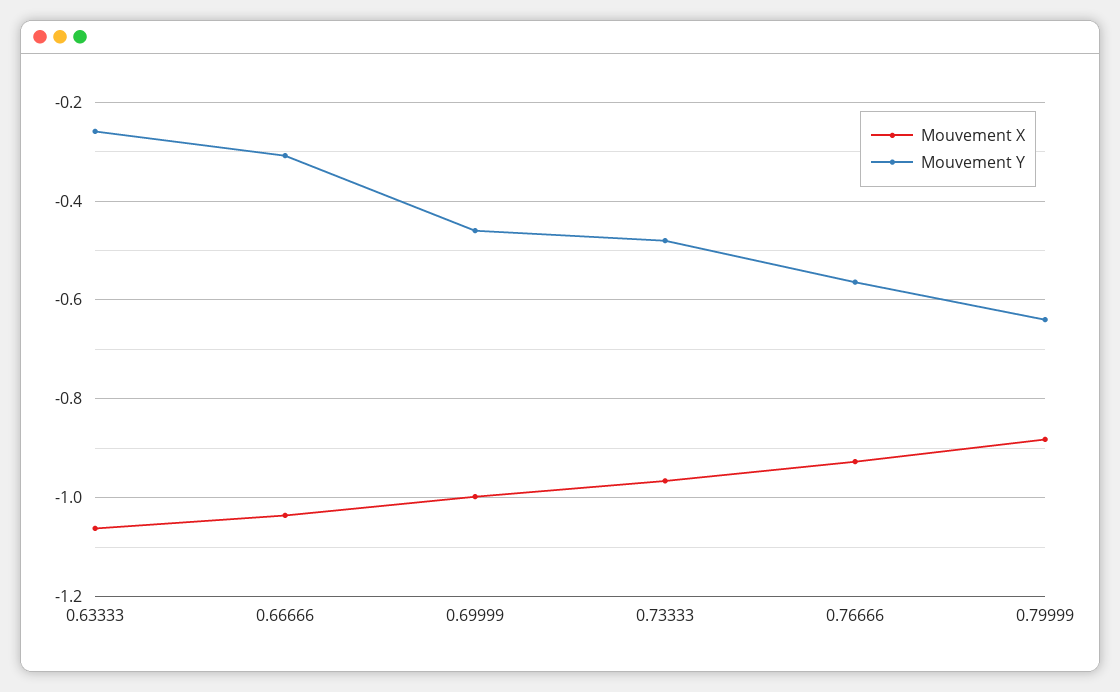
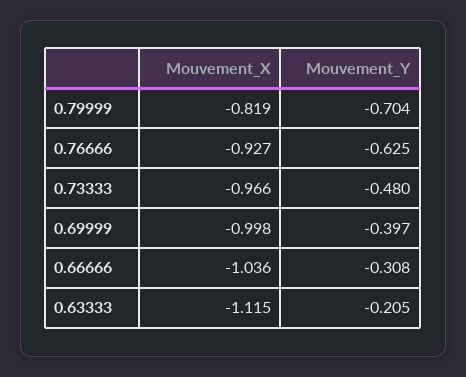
  {
    "Mouvement X": {
-     "0.63333": -1.06,
+     "0.63333": -1.115,
      "0.66666": -1.036,
      "0.69999": -0.998,
      "0.73333": -0.966,
      "0.76666": -0.927,
-     "0.79999": -0.88
+     "0.79999": -0.819
    },
    "Mouvement Y": {
-     "0.63333": -0.26,
+     "0.63333": -0.205,
      "0.66666": -0.308,
-     "0.69999": -0.46,
+     "0.69999": -0.397,
      "0.73333": -0.48,
-     "0.76666": -0.56,
+     "0.76666": -0.625,
-     "0.79999": -0.64
+     "0.79999": -0.704
    }
  }

